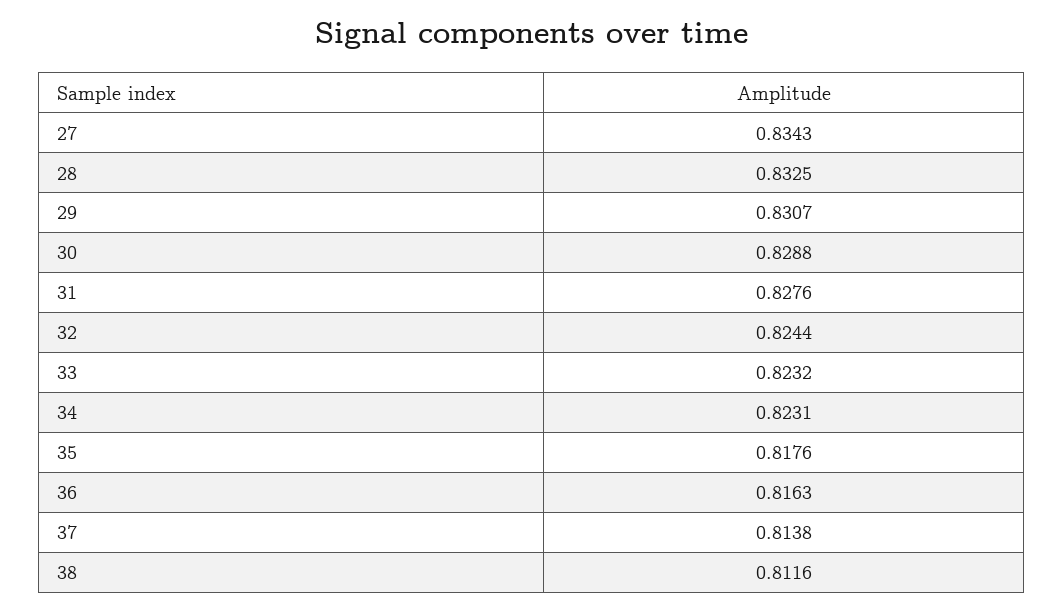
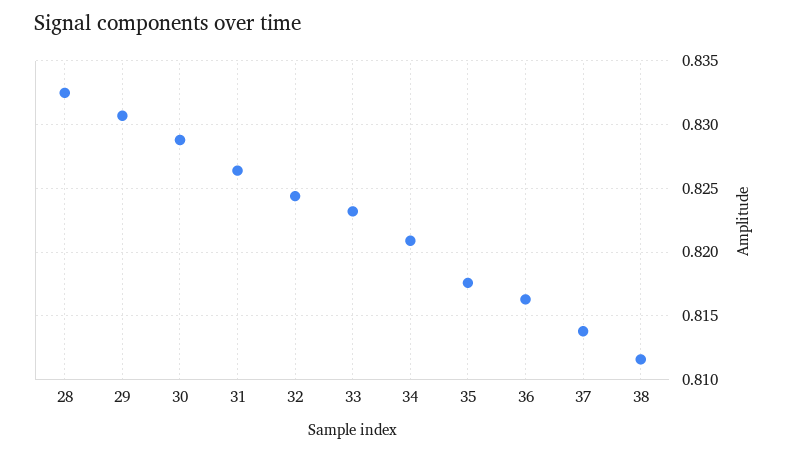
  {
-   "27": 0.8343,
    "28": 0.8325,
    "29": 0.8307,
    "30": 0.8288,
-   "31": 0.8276,
+   "31": 0.8265,
    "32": 0.8244,
    "33": 0.8232,
-   "34": 0.8231,
+   "34": 0.821,
    "35": 0.8176,
    "36": 0.8163,
    "37": 0.8138,
    "38": 0.8116
  }

